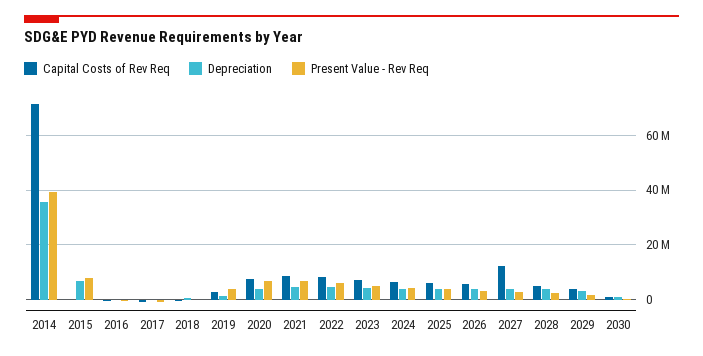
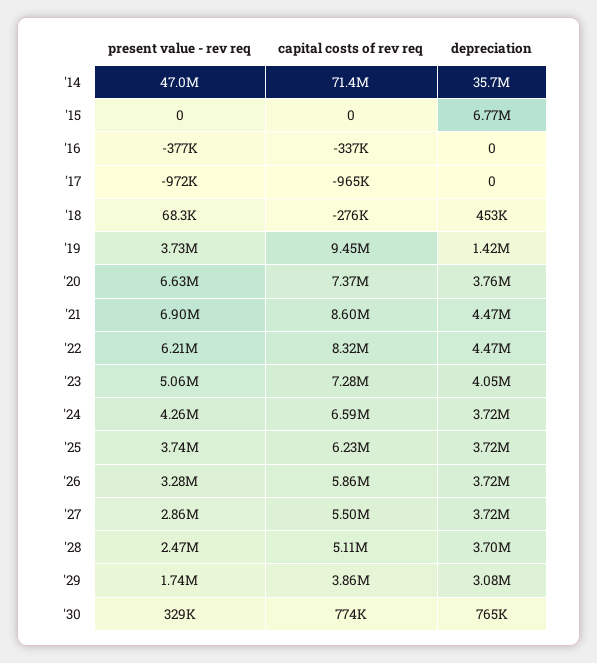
  {
    "Capital Costs of Rev Req": {
      "2014": 71400000,
      "2015": 0,
      "2016": -337000,
      "2017": -965000,
      "2018": -276000,
-     "2019": 2500000,
+     "2019": 9450000,
      "2020": 7370000,
      "2021": 8600000,
      "2022": 8320000,
      "2023": 7280000,
      "2024": 6590000,
      "2025": 6230000,
      "2026": 5860000,
-     "2027": 12500000,
+     "2027": 5500000,
      "2028": 5110000,
      "2029": 3860000,
      "2030": 774000
    },
    "Depreciation": {
      "2014": 35700000,
      "2015": 6770000,
      "2016": 0,
      "2017": 0,
      "2018": 453000,
      "2019": 1420000,
      "2020": 3760000,
      "2021": 4470000,
      "2022": 4470000,
      "2023": 4050000,
      "2024": 3720000,
      "2025": 3720000,
      "2026": 3720000,
      "2027": 3720000,
      "2028": 3700000,
      "2029": 3080000,
      "2030": 765000
    },
    "Present Value - Rev Req": {
-     "2014": 40000000,
+     "2014": 47000000,
-     "2015": 7500000,
+     "2015": 0,
      "2016": -377000,
      "2017": -972000,
      "2018": 68300,
      "2019": 3730000,
      "2020": 6630000,
      "2021": 6900000,
      "2022": 6210000,
      "2023": 5060000,
      "2024": 4260000,
      "2025": 3740000,
      "2026": 3280000,
      "2027": 2860000,
      "2028": 2470000,
      "2029": 1740000,
      "2030": 329000
    }
  }

